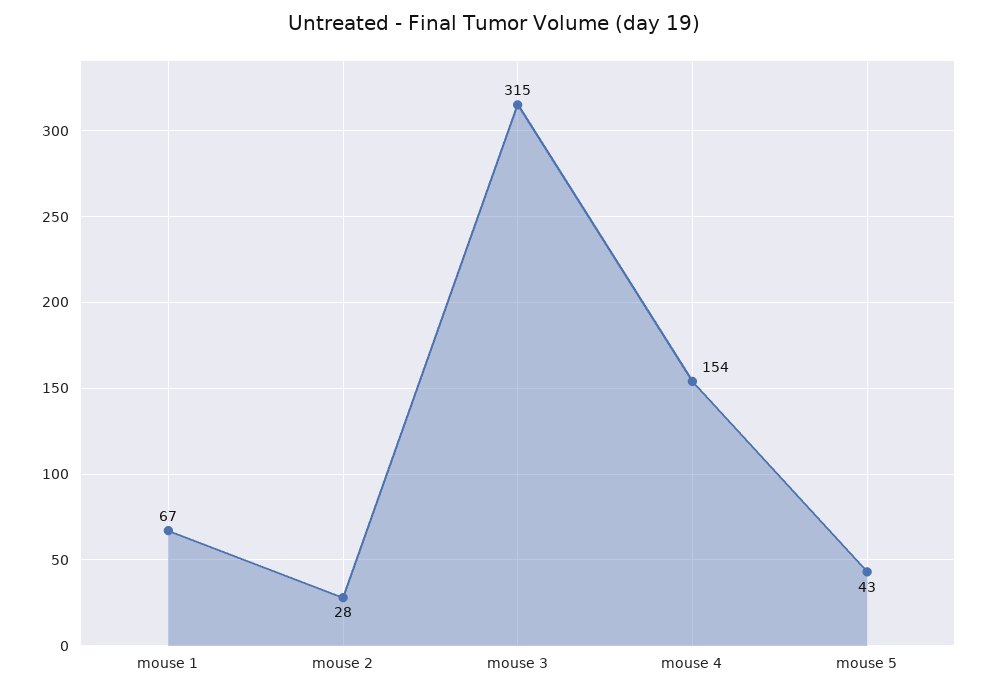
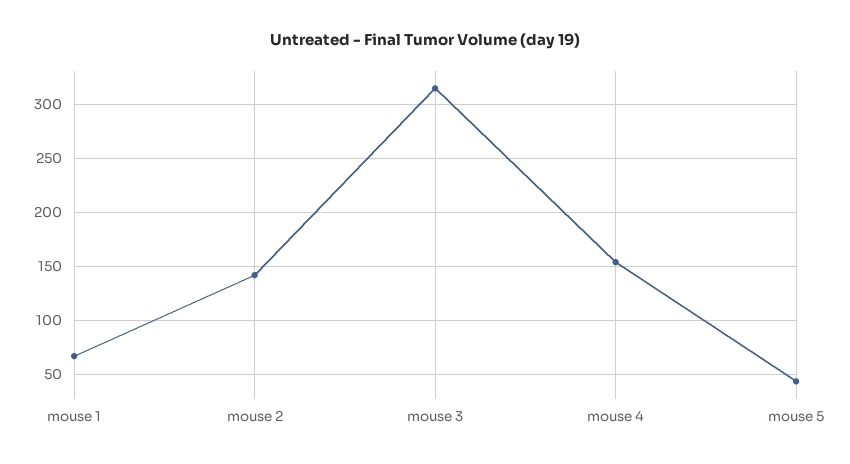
  {
    "mouse 1": 67,
-   "mouse 2": 28,
+   "mouse 2": 140,
    "mouse 3": 315,
    "mouse 4": 154,
    "mouse 5": 43
  }

